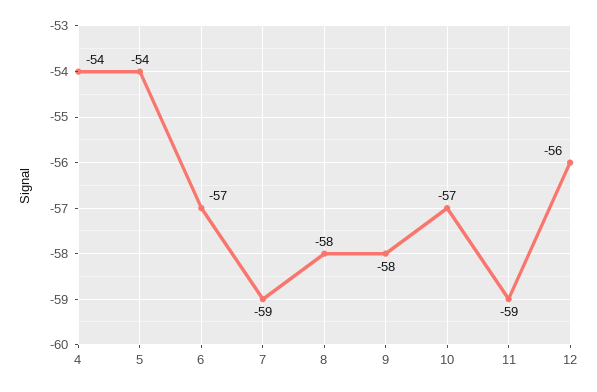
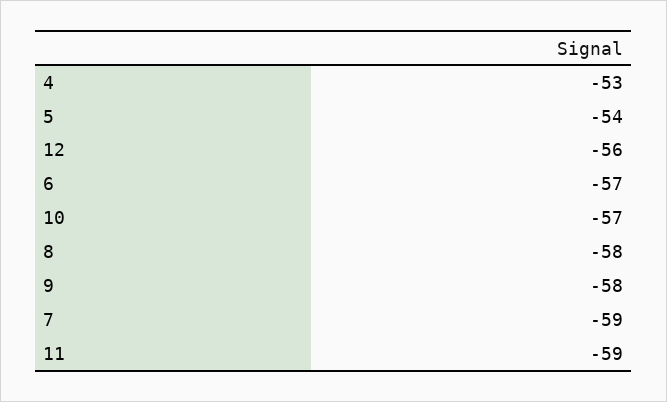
  {
-   "4": -54,
+   "4": -53,
    "5": -54,
    "6": -57,
    "7": -59,
    "8": -58,
    "9": -58,
    "10": -57,
    "11": -59,
    "12": -56
  }

